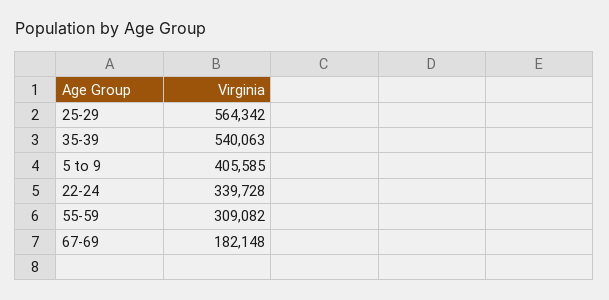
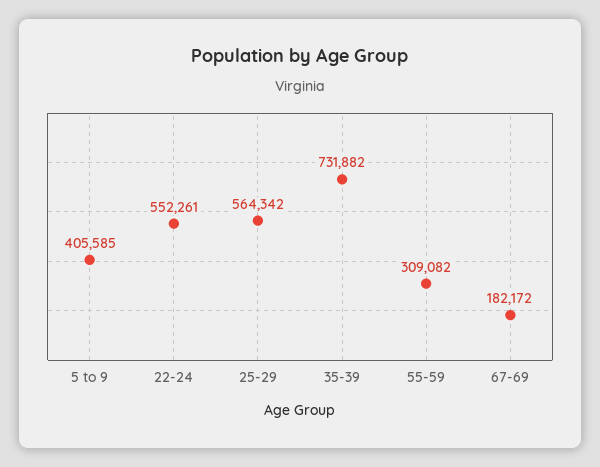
  {
    "25-29": 564342,
-   "35-39": 540063,
+   "35-39": 731882,
    "5 to 9": 405585,
-   "22-24": 339728,
+   "22-24": 552261,
    "55-59": 309082,
-   "67-69": 182148
+   "67-69": 182172
  }

